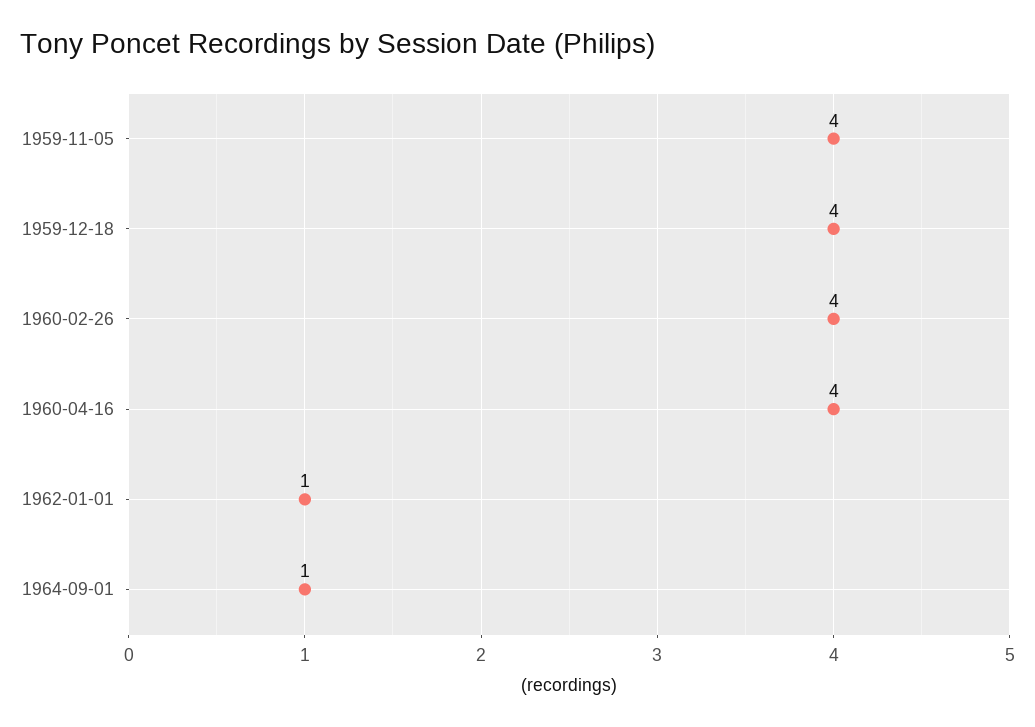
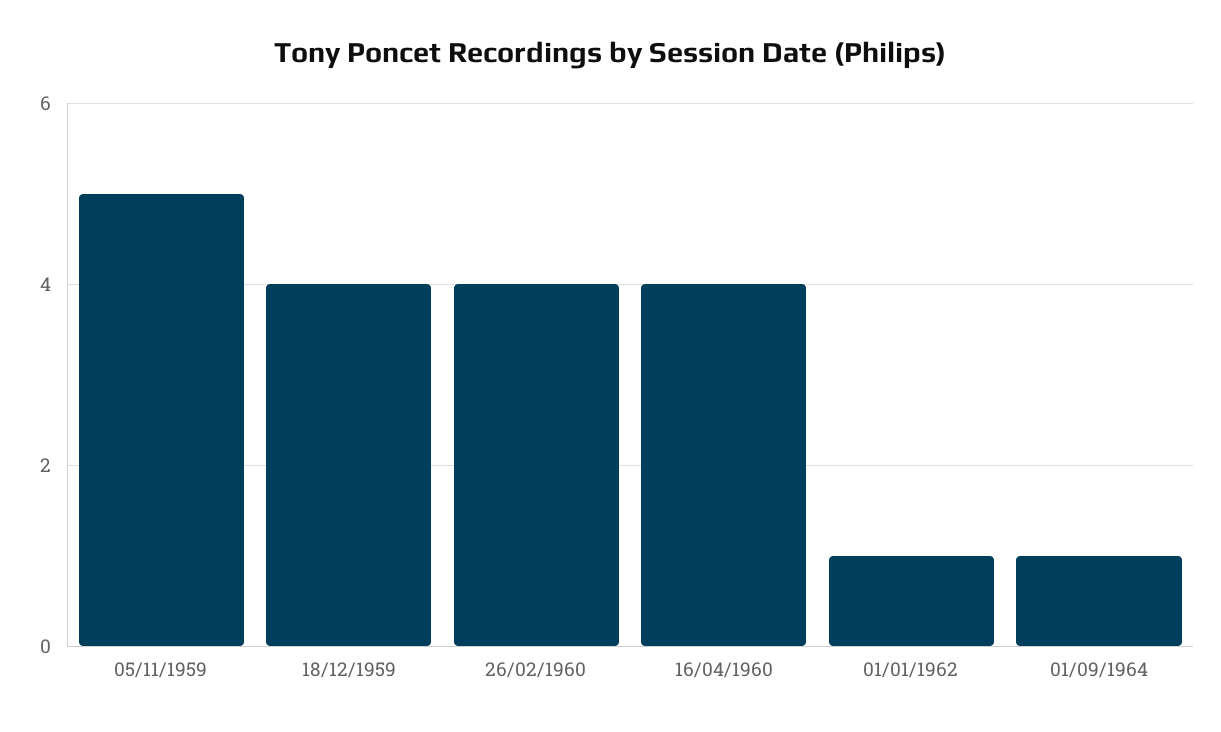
  {
-   "1959-11-05": 4,
+   "1959-11-05": 5,
    "1959-12-18": 4,
    "1960-02-26": 4,
    "1960-04-16": 4,
    "1962-01-01": 1,
    "1964-09-01": 1
  }

